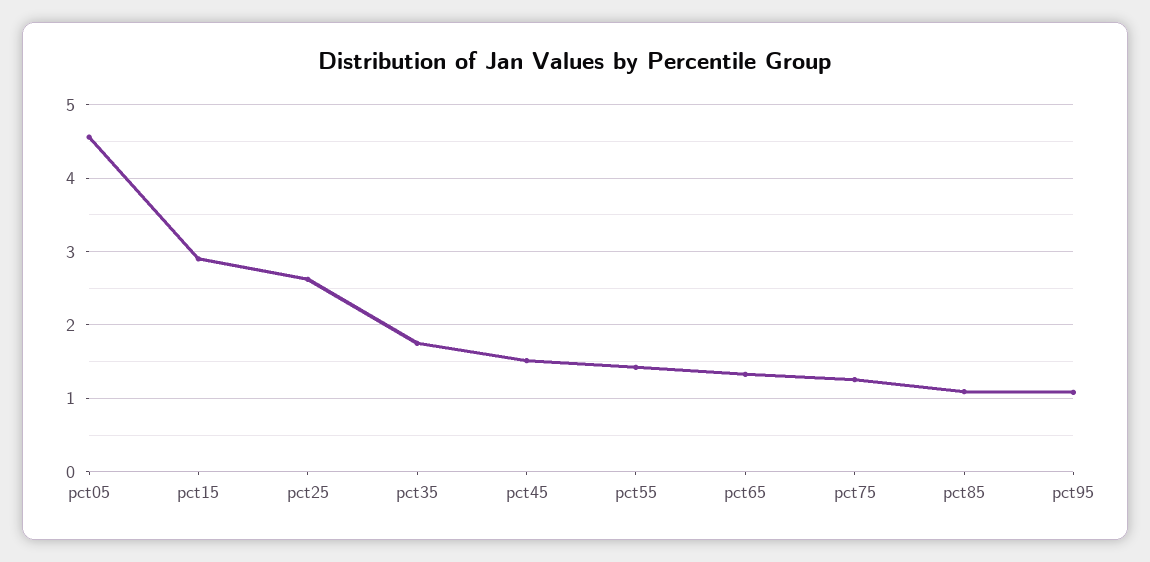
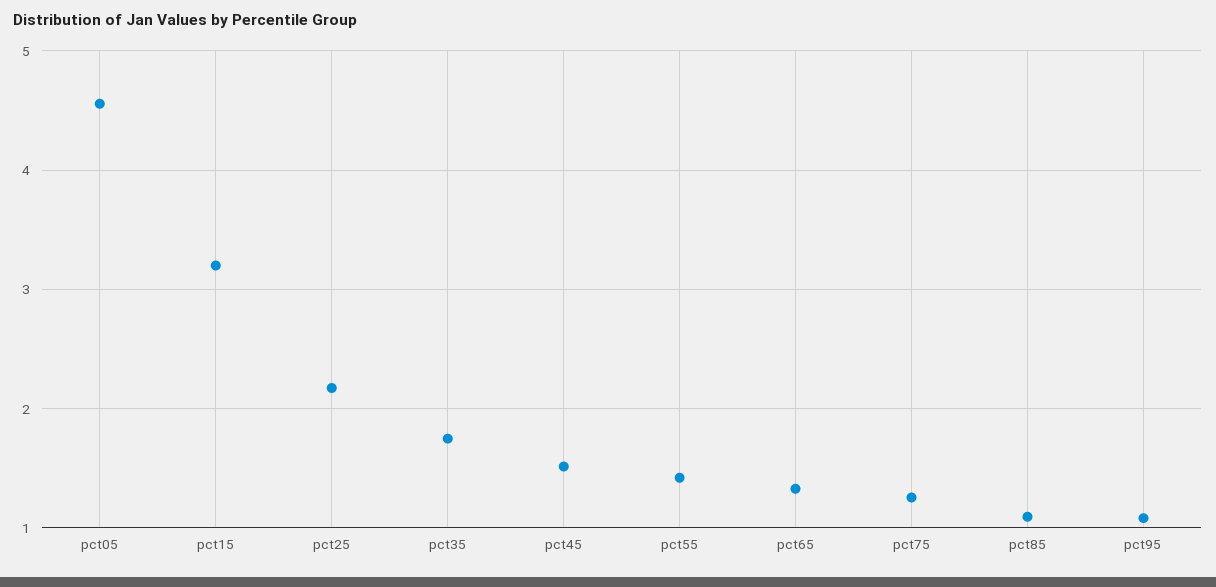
  {
    "pct05": 4.6,
-   "pct15": 2.9,
+   "pct15": 3.2,
-   "pct25": 2.6,
+   "pct25": 2.2,
    "pct35": 1.7,
    "pct45": 1.5,
    "pct55": 1.4,
    "pct65": 1.3,
    "pct75": 1.3,
    "pct85": 1.1,
    "pct95": 1.1
  }

